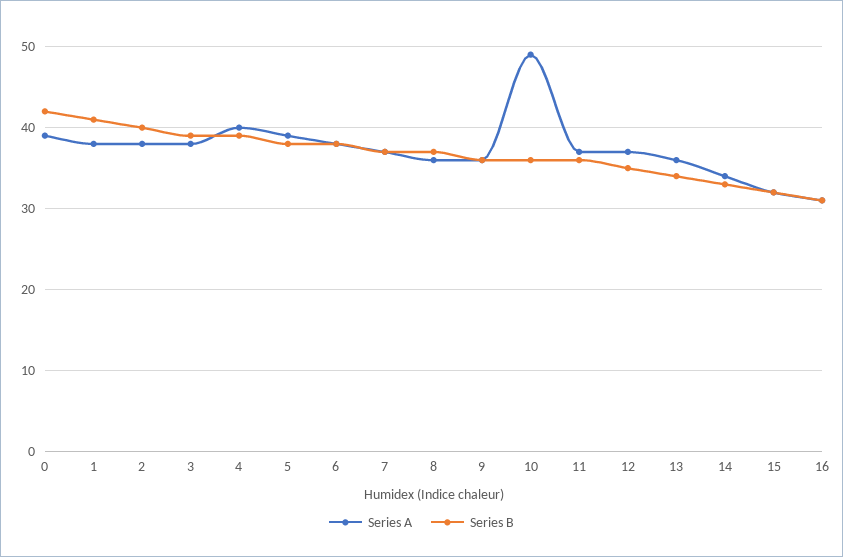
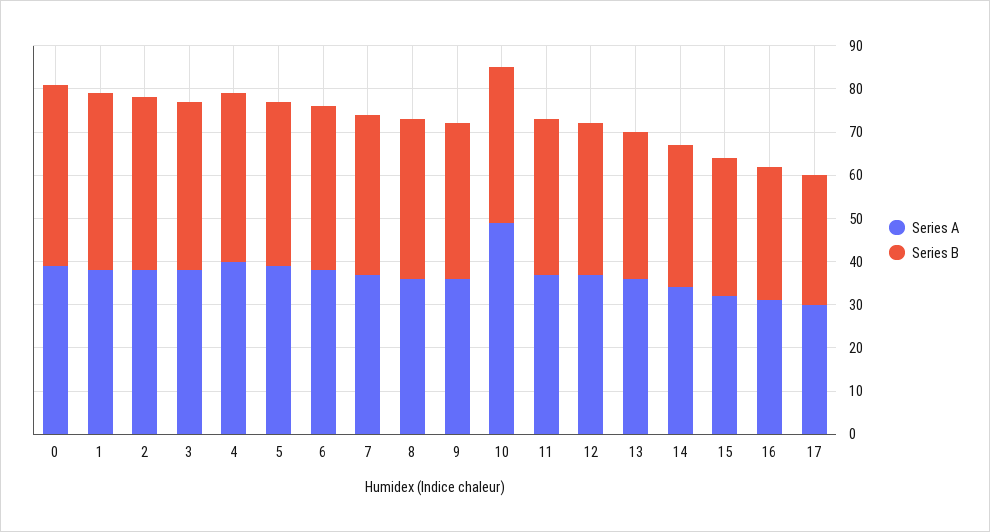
  {
    "Series A": {
      "0": 39,
      "1": 38,
      "2": 38,
      "3": 38,
      "4": 40,
      "5": 39,
      "6": 38,
      "7": 37,
      "8": 36,
      "9": 36,
      "10": 49,
      "11": 37,
      "12": 37,
      "13": 36,
      "14": 34,
      "15": 32,
-     "16": 31
+     "16": 31,
+     "17": 30
    },
    "Series B": {
      "0": 42,
      "1": 41,
      "2": 40,
      "3": 39,
      "4": 39,
      "5": 38,
      "6": 38,
      "7": 37,
      "8": 37,
      "9": 36,
      "10": 36,
      "11": 36,
      "12": 35,
      "13": 34,
      "14": 33,
      "15": 32,
-     "16": 31
+     "16": 31,
+     "17": 30
    }
  }

